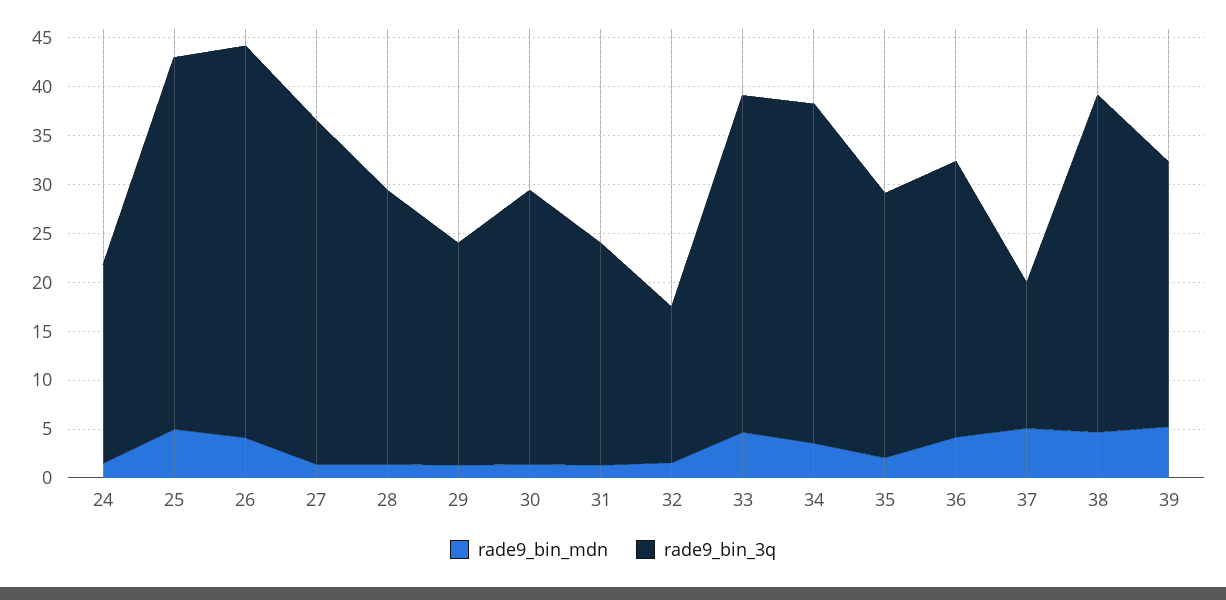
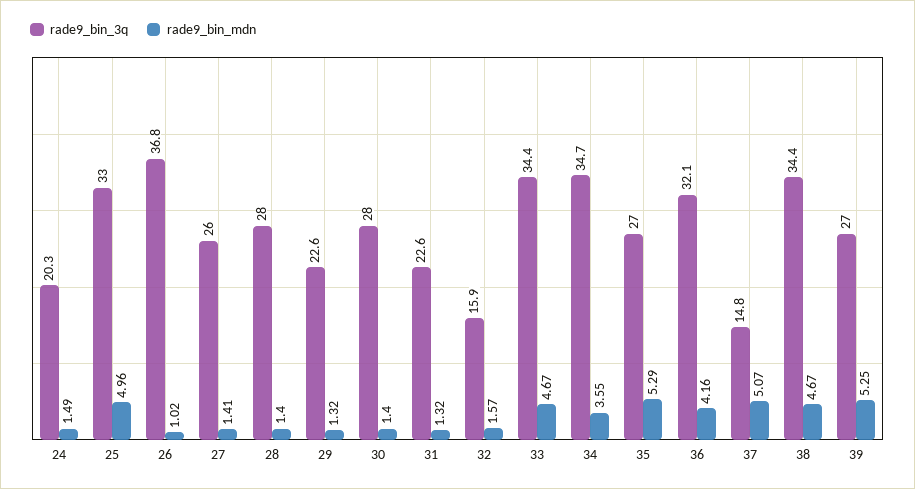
  {
    "rade9_bin_mdn": {
      "24": 1.49,
      "25": 4.96,
-     "26": 4,
+     "26": 1.02,
      "27": 1.41,
      "28": 1.4,
      "29": 1.32,
      "30": 1.4,
      "31": 1.32,
      "32": 1.57,
      "33": 4.67,
      "34": 3.55,
-     "35": 2,
+     "35": 5.29,
      "36": 4.16,
      "37": 5.07,
      "38": 4.67,
      "39": 5.25
    },
    "rade9_bin_3q": {
      "24": 20.3,
-     "25": 38,
+     "25": 33,
-     "26": 40,
+     "26": 36.8,
-     "27": 35,
+     "27": 26,
      "28": 28,
      "29": 22.6,
      "30": 28,
      "31": 22.6,
      "32": 15.9,
      "33": 34.4,
      "34": 34.7,
      "35": 27,
-     "36": 28,
+     "36": 32.1,
      "37": 14.8,
      "38": 34.4,
      "39": 27
    }
  }

